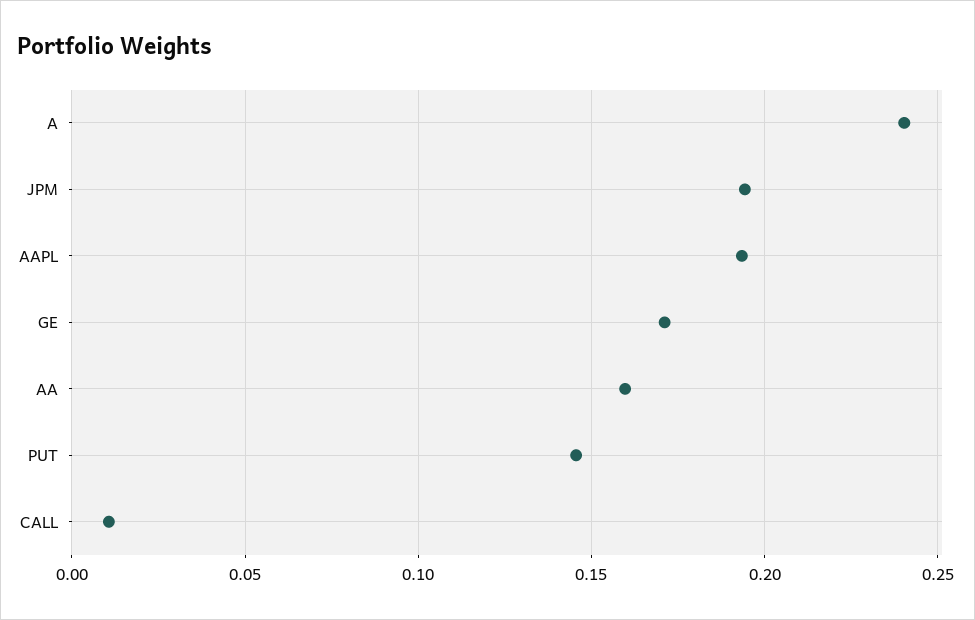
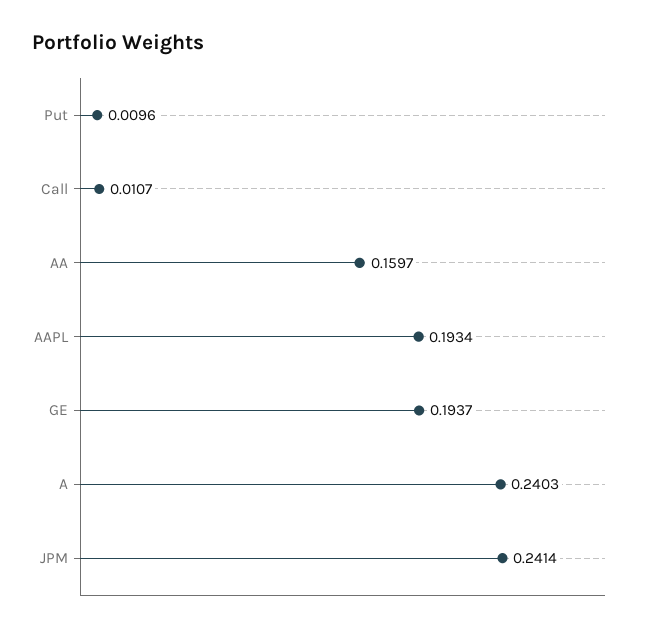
  {
    "A": 0.2403,
-   "JPM": 0.195,
+   "JPM": 0.2414,
    "AAPL": 0.1934,
-   "GE": 0.17,
+   "GE": 0.1937,
    "AA": 0.1597,
-   "PUT": 0.145,
+   "PUT": 0.0096,
    "CALL": 0.0107
  }

